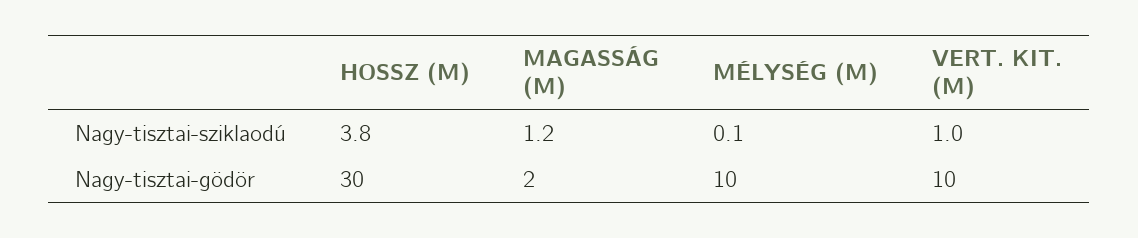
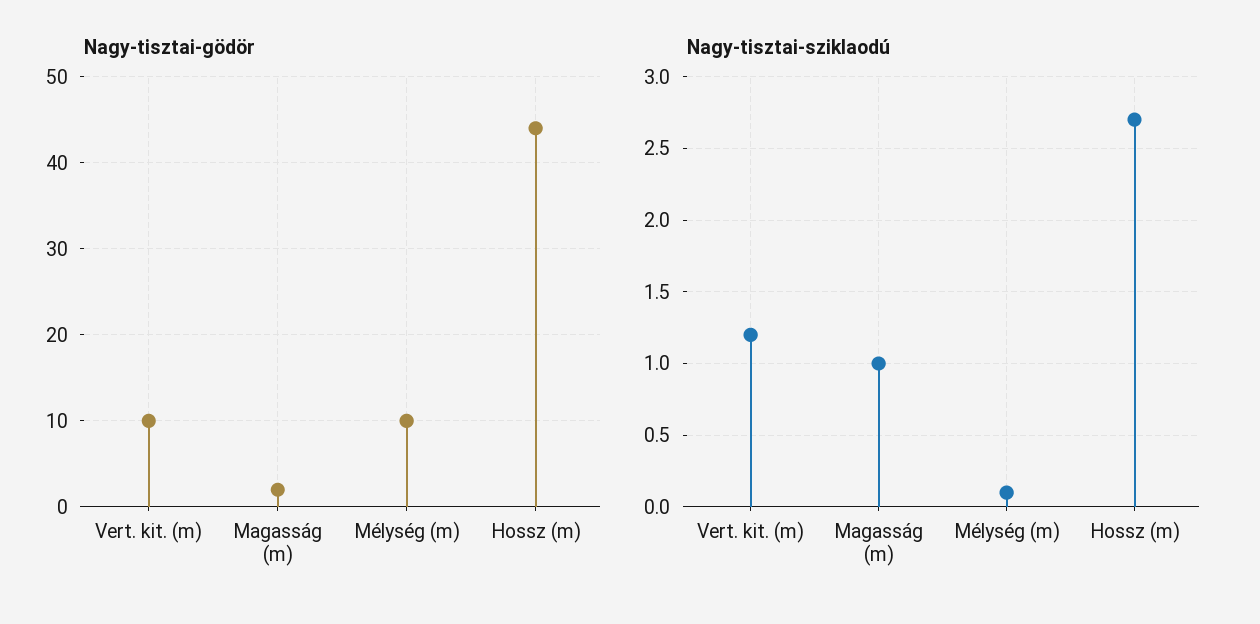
  {
    "Nagy-tisztai-sziklaodú": {
-     "HOSSZ (M)": 3.8,
+     "HOSSZ (M)": 2.7,
-     "MAGASSÁG (M)": 1.2,
+     "MAGASSÁG (M)": 1,
      "MÉLYSÉG (M)": 0.1,
-     "VERT. KIT. (M)": 1
+     "VERT. KIT. (M)": 1.2
    },
    "Nagy-tisztai-gödör": {
-     "HOSSZ (M)": 30,
+     "HOSSZ (M)": 44,
      "MAGASSÁG (M)": 2,
      "MÉLYSÉG (M)": 10,
      "VERT. KIT. (M)": 10
    }
  }

